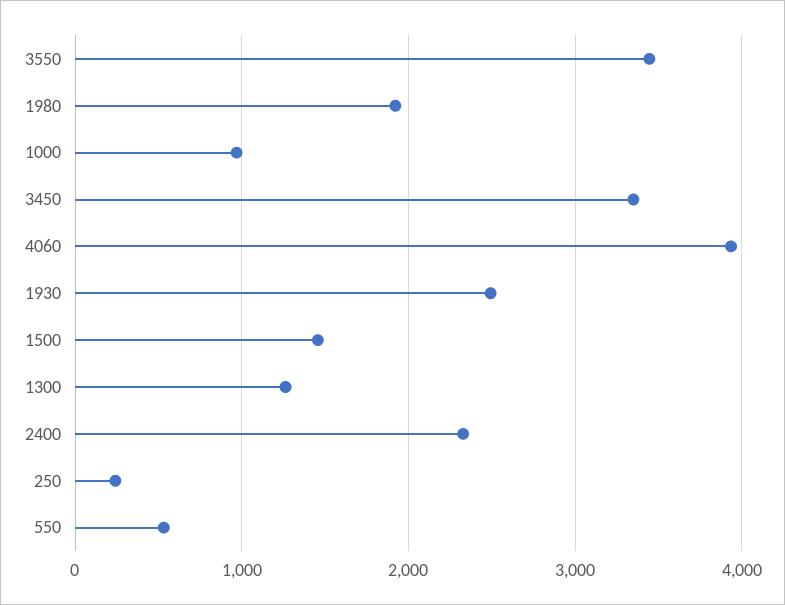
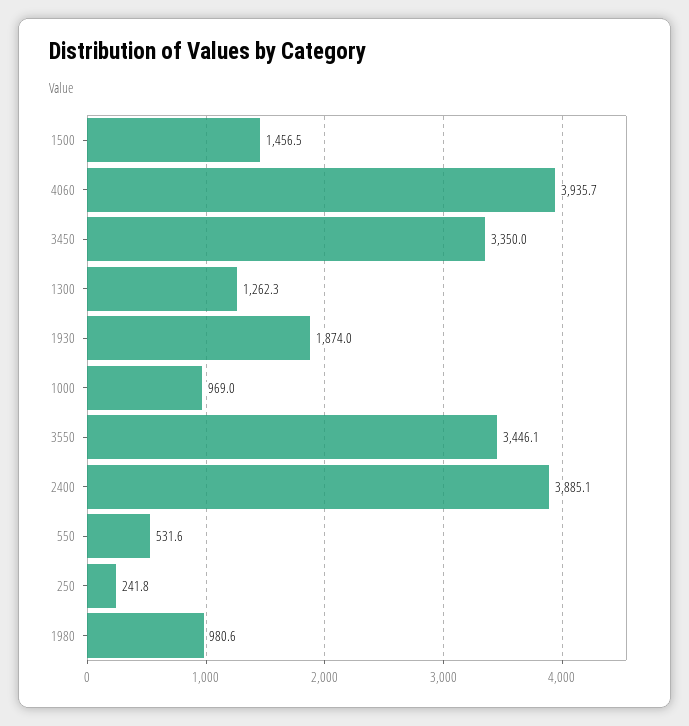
  {
    "3550": 3446.1,
-   "1980": 1900,
+   "1980": 980.6,
    "1000": 969,
    "3450": 3350,
    "4060": 3935.7,
-   "1930": 2500,
+   "1930": 1874,
    "1500": 1456.5,
    "1300": 1262.3,
-   "2400": 2300,
+   "2400": 3885.1,
    "250": 241.8,
    "550": 531.6
  }

